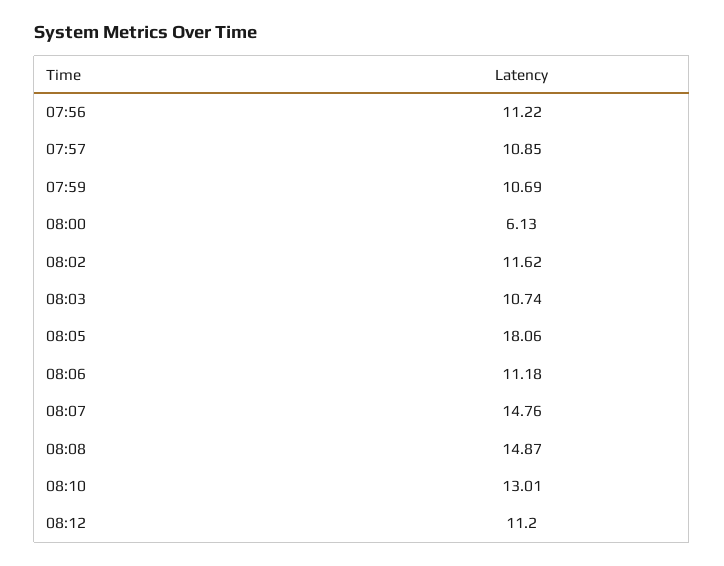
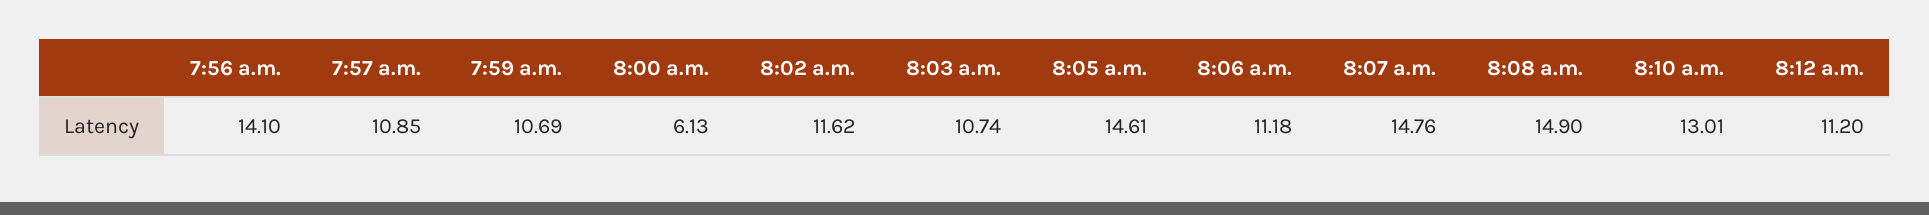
  {
-   "07:56": 11.22,
+   "07:56": 14.1,
    "07:57": 10.85,
    "07:59": 10.69,
    "08:00": 6.13,
    "08:02": 11.62,
    "08:03": 10.74,
-   "08:05": 18.06,
+   "08:05": 14.61,
    "08:06": 11.18,
    "08:07": 14.76,
-   "08:08": 14.87,
+   "08:08": 14.9,
    "08:10": 13.01,
    "08:12": 11.2
  }

